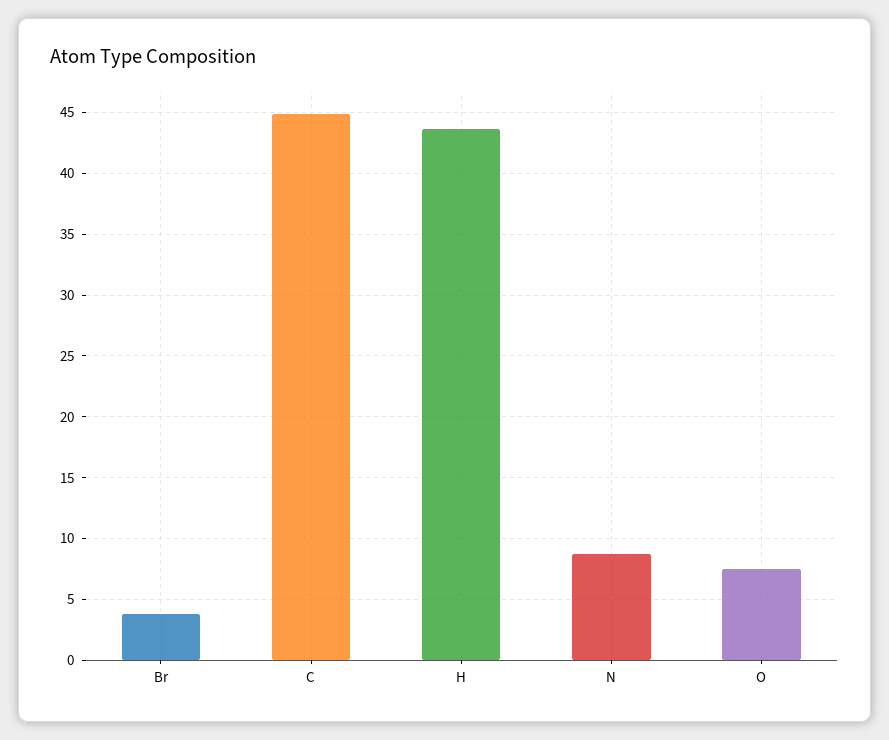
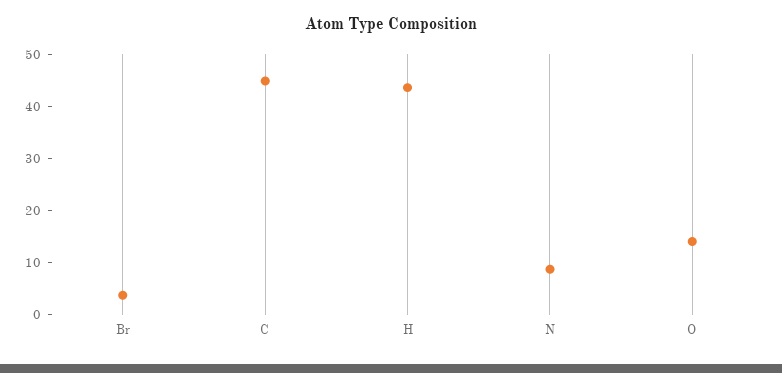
  {
    "Br": 4,
    "C": 45,
    "H": 43.5,
    "N": 9,
-   "O": 7.5
+   "O": 14
  }

